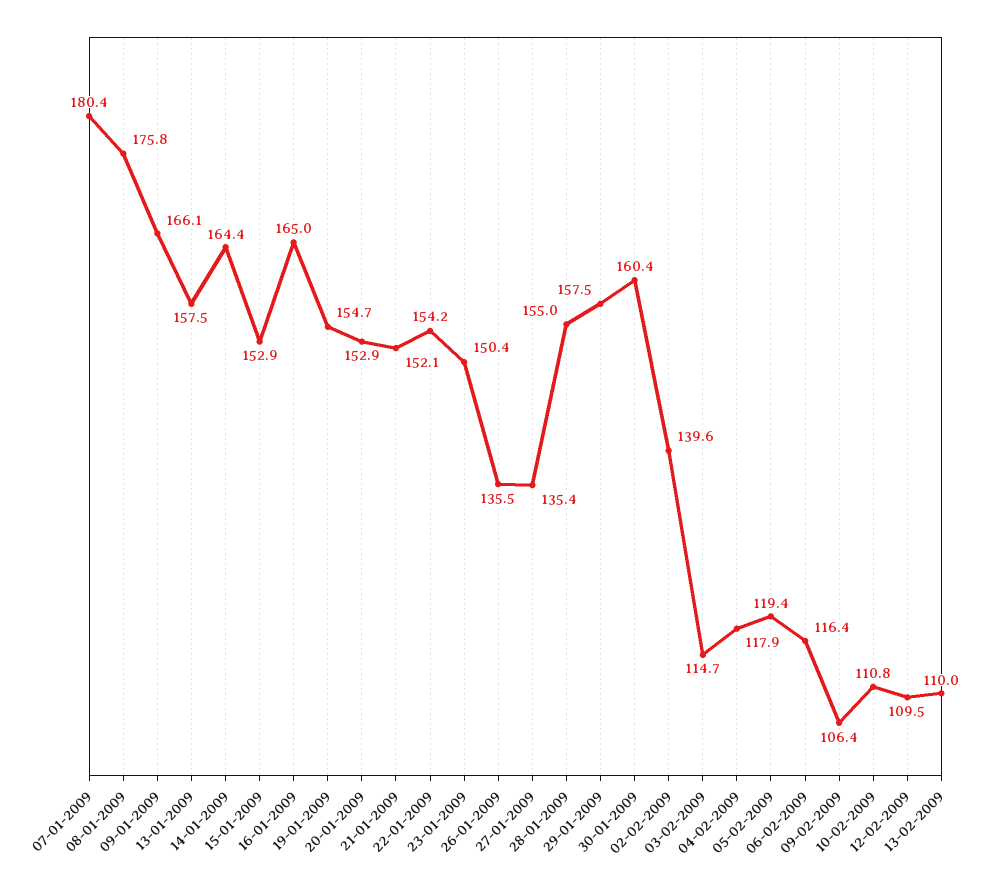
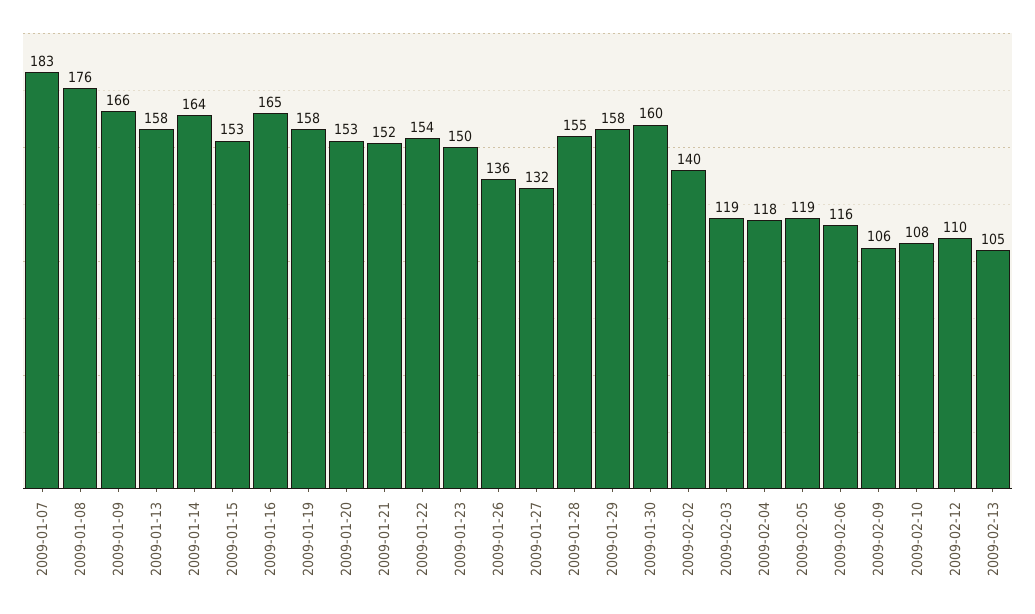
  {
-   "07-01-2009": 180.4,
+   "07-01-2009": 183,
    "08-01-2009": 175.8,
    "09-01-2009": 166.1,
    "13-01-2009": 157.5,
    "14-01-2009": 164.4,
    "15-01-2009": 152.9,
    "16-01-2009": 165,
-   "19-01-2009": 154.7,
+   "19-01-2009": 158,
    "20-01-2009": 152.9,
    "21-01-2009": 152.1,
    "22-01-2009": 154.2,
    "23-01-2009": 150.4,
    "26-01-2009": 135.5,
-   "27-01-2009": 135.4,
+   "27-01-2009": 132,
    "28-01-2009": 155,
    "29-01-2009": 157.5,
    "30-01-2009": 160.4,
    "02-02-2009": 139.6,
-   "03-02-2009": 114.7,
+   "03-02-2009": 119,
    "04-02-2009": 117.9,
    "05-02-2009": 119.4,
    "06-02-2009": 116.4,
    "09-02-2009": 106.4,
-   "10-02-2009": 110.8,
+   "10-02-2009": 108,
    "12-02-2009": 109.5,
-   "13-02-2009": 110
+   "13-02-2009": 105
  }

